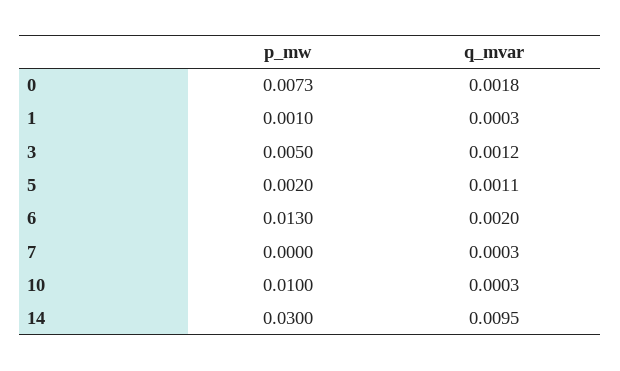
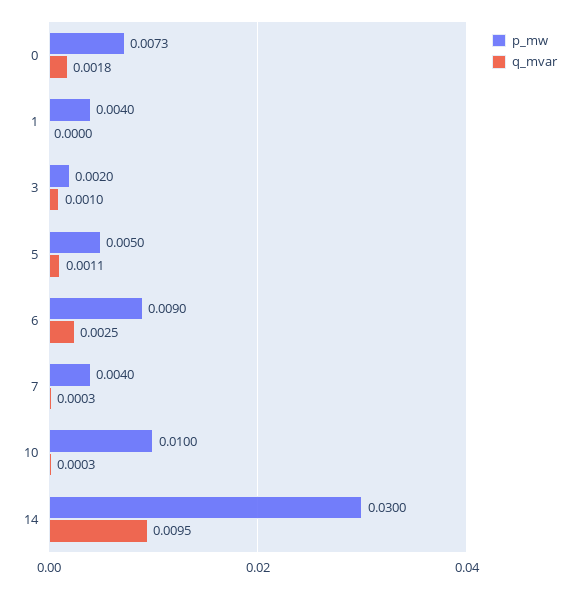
  {
    "p_mw": {
      "0": 0.0073,
-     "1": 0.001,
+     "1": 0.004,
-     "3": 0.005,
+     "3": 0.002,
-     "5": 0.002,
+     "5": 0.005,
-     "6": 0.013,
+     "6": 0.009,
-     "7": 0,
+     "7": 0.004,
      "10": 0.01,
      "14": 0.03
    },
    "q_mvar": {
      "0": 0.0018,
-     "1": 0.0003,
+     "1": 0,
-     "3": 0.0012,
+     "3": 0.001,
      "5": 0.0011,
-     "6": 0.002,
+     "6": 0.0025,
      "7": 0.0003,
      "10": 0.0003,
      "14": 0.0095
    }
  }

